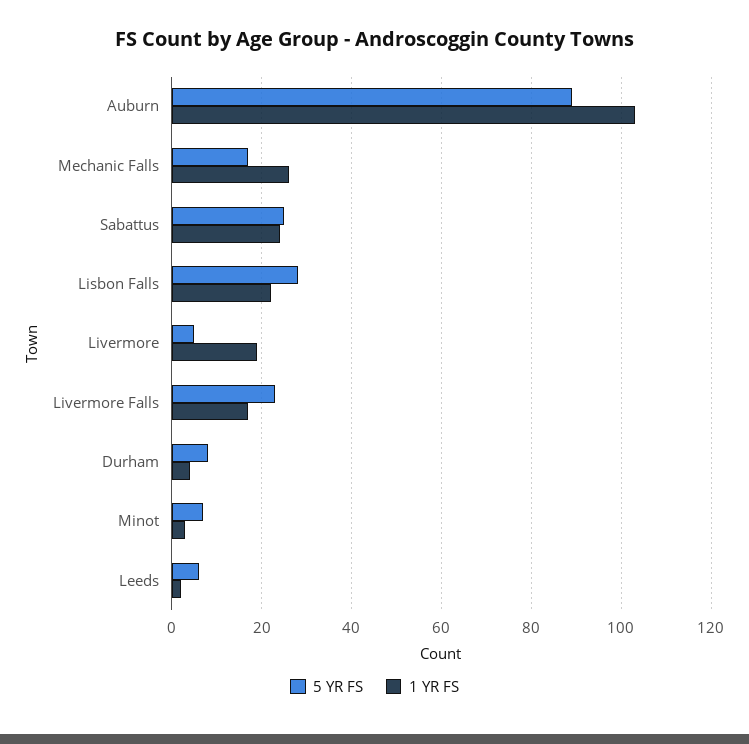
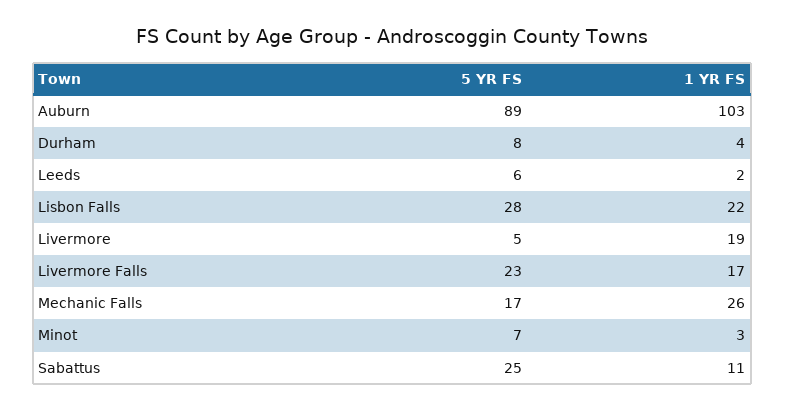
  {
    "5 YR FS": {
      "Auburn": 89,
      "Mechanic Falls": 17,
      "Sabattus": 25,
      "Lisbon Falls": 28,
      "Livermore": 5,
      "Livermore Falls": 23,
      "Durham": 8,
      "Minot": 7,
      "Leeds": 6
    },
    "1 YR FS": {
      "Auburn": 103,
      "Mechanic Falls": 26,
-     "Sabattus": 25,
+     "Sabattus": 11,
      "Lisbon Falls": 22,
      "Livermore": 19,
      "Livermore Falls": 17,
      "Durham": 4,
      "Minot": 3,
      "Leeds": 2
    }
  }

